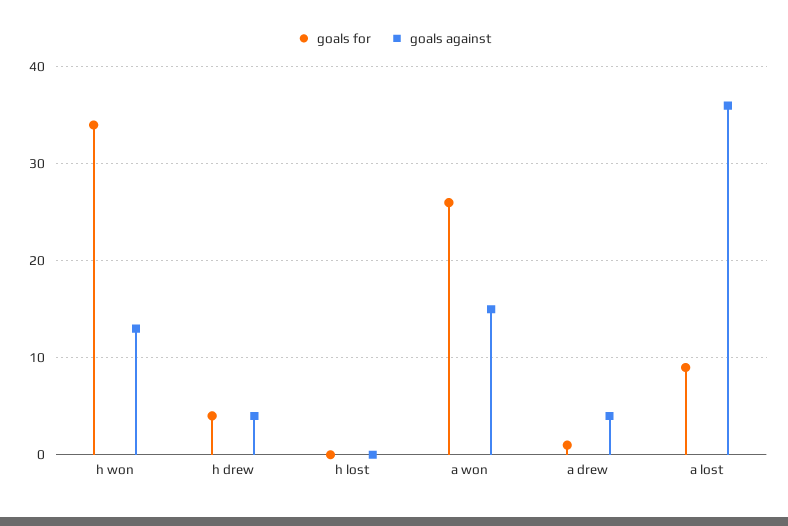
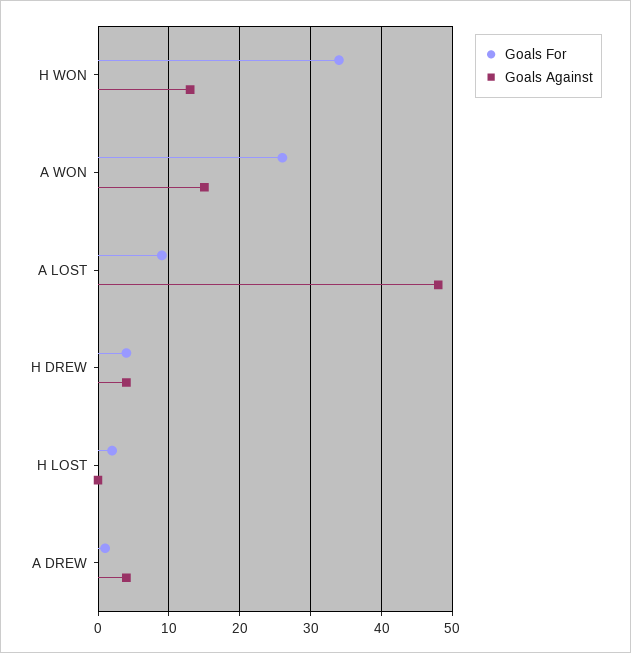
  {
    "goals for": {
      "h won": 34,
      "h drew": 4,
-     "h lost": 0,
+     "h lost": 2,
      "a won": 26,
      "a drew": 1,
      "a lost": 9
    },
    "goals against": {
      "h won": 13,
      "h drew": 4,
      "h lost": 0,
      "a won": 15,
      "a drew": 4,
-     "a lost": 36
+     "a lost": 48
    }
  }

